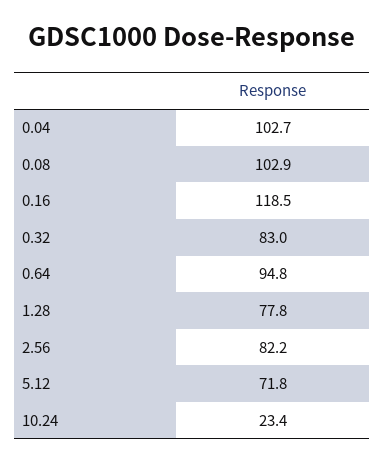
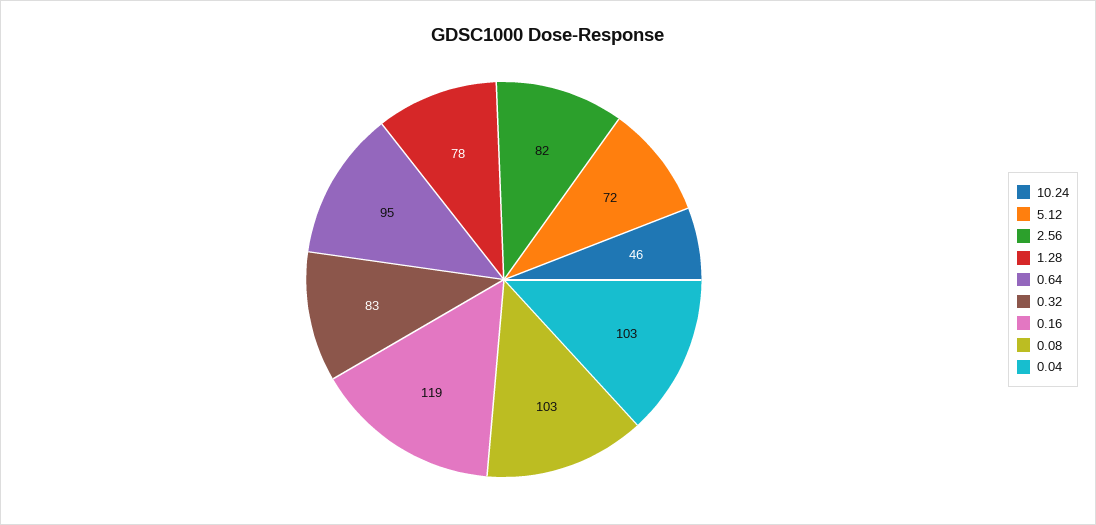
  {
    "0.04": 102.7,
    "0.08": 102.9,
    "0.16": 118.5,
    "0.32": 83,
    "0.64": 94.8,
    "1.28": 77.8,
    "2.56": 82.2,
    "5.12": 71.8,
-   "10.24": 23.4
+   "10.24": 46
  }

